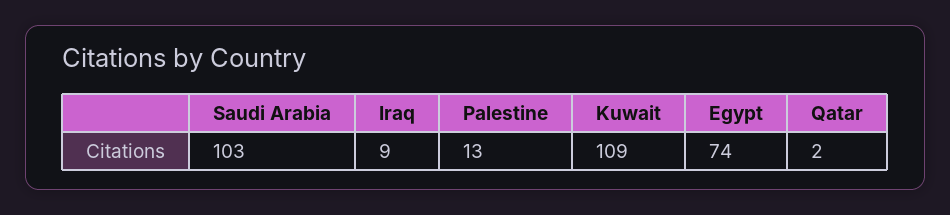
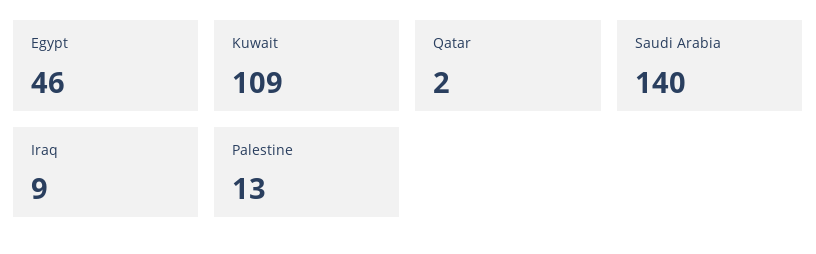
  {
-   "Saudi Arabia": 103,
+   "Saudi Arabia": 140,
    "Iraq": 9,
    "Palestine": 13,
    "Kuwait": 109,
-   "Egypt": 74,
+   "Egypt": 46,
    "Qatar": 2
  }

